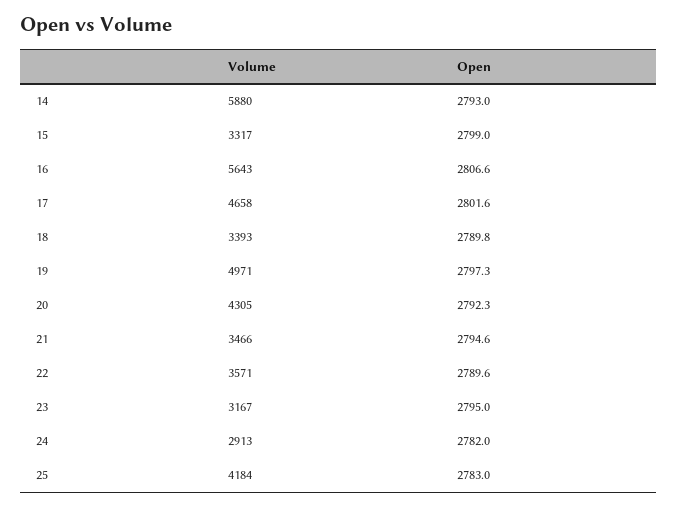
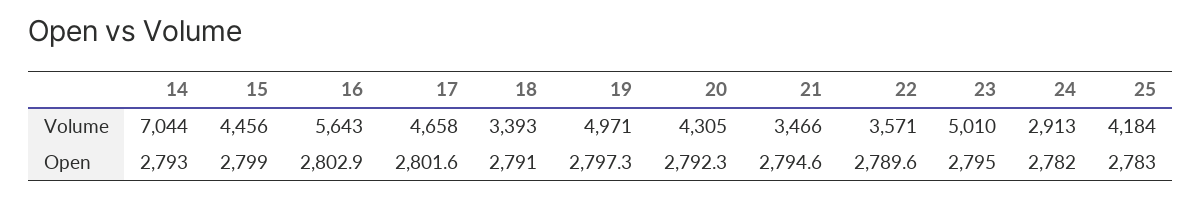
  {
    "Volume": {
-     "14": 5880,
+     "14": 7044,
-     "15": 3317,
+     "15": 4456,
      "16": 5643,
      "17": 4658,
      "18": 3393,
      "19": 4971,
      "20": 4305,
      "21": 3466,
      "22": 3571,
-     "23": 3167,
+     "23": 5010,
      "24": 2913,
      "25": 4184
    },
    "Open": {
      "14": 2793,
      "15": 2799,
-     "16": 2806.6,
+     "16": 2802.9,
      "17": 2801.6,
-     "18": 2789.8,
+     "18": 2791,
      "19": 2797.3,
      "20": 2792.3,
      "21": 2794.6,
      "22": 2789.6,
      "23": 2795,
      "24": 2782,
      "25": 2783
    }
  }

